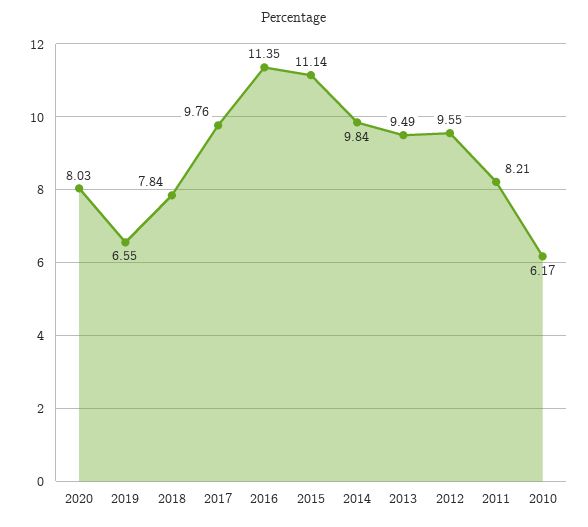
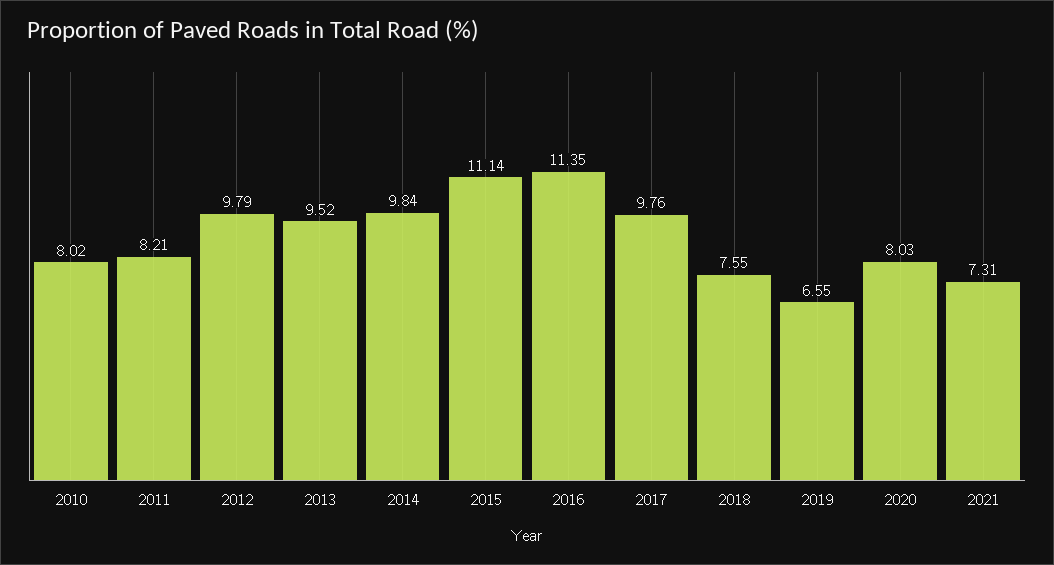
  {
    "2020": 8.03,
    "2019": 6.55,
-   "2018": 7.84,
+   "2018": 7.55,
    "2017": 9.76,
    "2016": 11.35,
    "2015": 11.14,
    "2014": 9.84,
-   "2013": 9.49,
+   "2013": 9.52,
-   "2012": 9.55,
+   "2012": 9.79,
    "2011": 8.21,
-   "2010": 6.17
+   "2010": 8.02,
+   "2021": 7.31
  }

